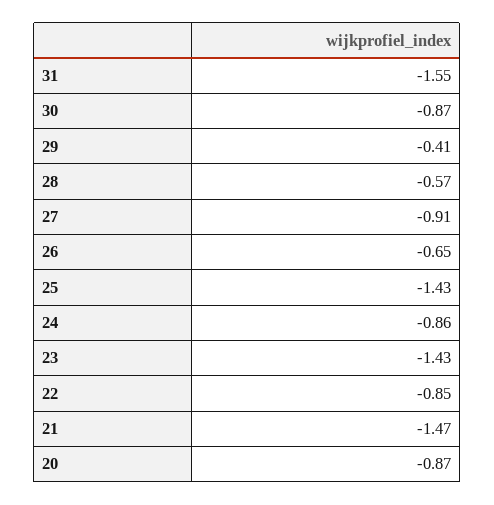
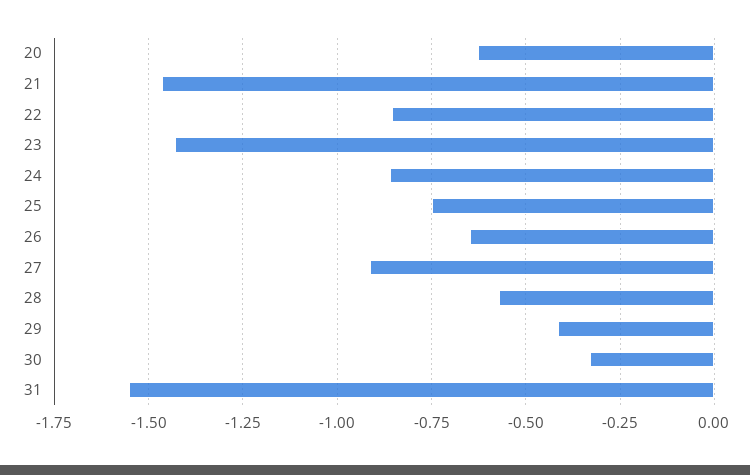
  {
    "31": -1.55,
-   "30": -0.87,
+   "30": -0.325,
    "29": -0.41,
    "28": -0.57,
    "27": -0.91,
    "26": -0.65,
-   "25": -1.43,
+   "25": -0.75,
    "24": -0.86,
    "23": -1.43,
    "22": -0.85,
    "21": -1.47,
-   "20": -0.87
+   "20": -0.625
  }

